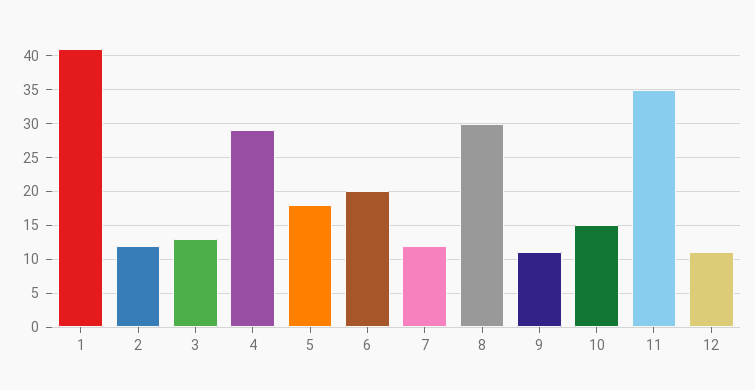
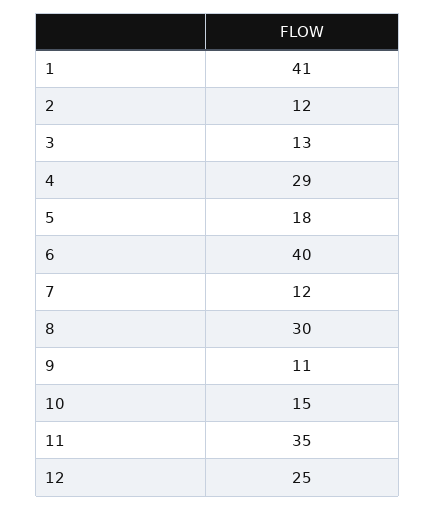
  {
    "1": 41,
    "2": 12,
    "3": 13,
    "4": 29,
    "5": 18,
-   "6": 20,
+   "6": 40,
    "7": 12,
    "8": 30,
    "9": 11,
    "10": 15,
    "11": 35,
-   "12": 11
+   "12": 25
  }

